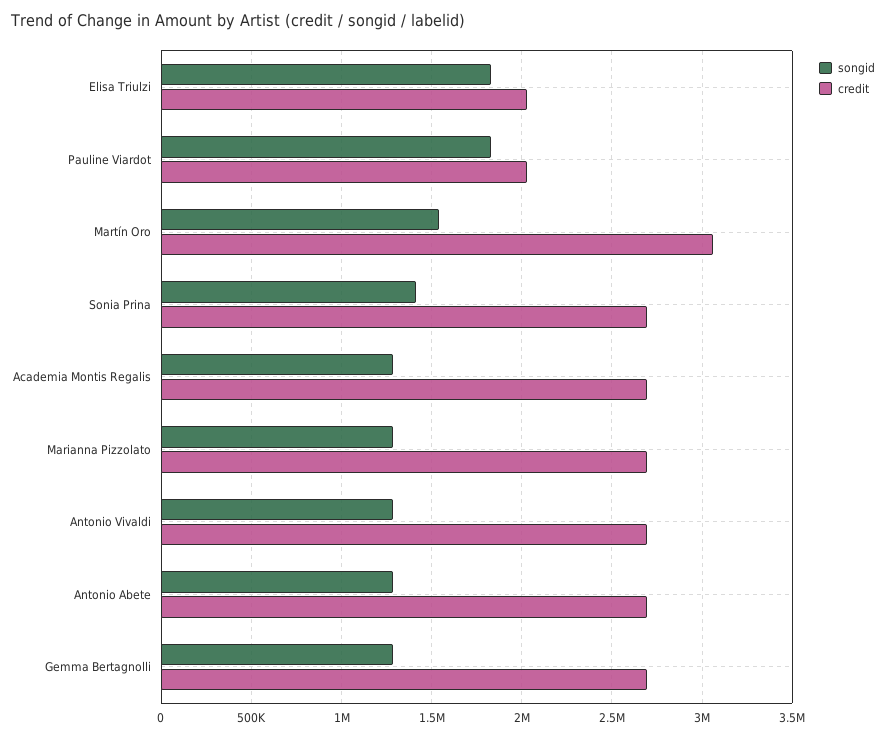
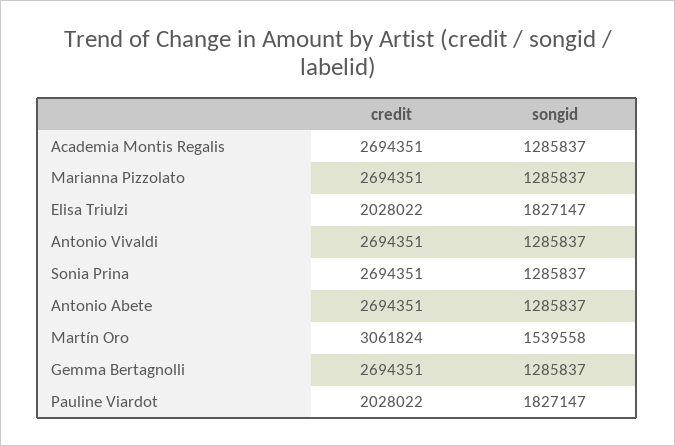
  {
    "songid": {
      "Elisa Triulzi": 1827147,
      "Pauline Viardot": 1827147,
      "Martín Oro": 1539558,
-     "Sonia Prina": 1400000,
+     "Sonia Prina": 1285837,
      "Academia Montis Regalis": 1285837,
      "Marianna Pizzolato": 1285837,
      "Antonio Vivaldi": 1285837,
      "Antonio Abete": 1285837,
      "Gemma Bertagnolli": 1285837
    },
    "credit": {
      "Elisa Triulzi": 2028022,
      "Pauline Viardot": 2028022,
      "Martín Oro": 3061824,
      "Sonia Prina": 2694351,
      "Academia Montis Regalis": 2694351,
      "Marianna Pizzolato": 2694351,
      "Antonio Vivaldi": 2694351,
      "Antonio Abete": 2694351,
      "Gemma Bertagnolli": 2694351
    }
  }

